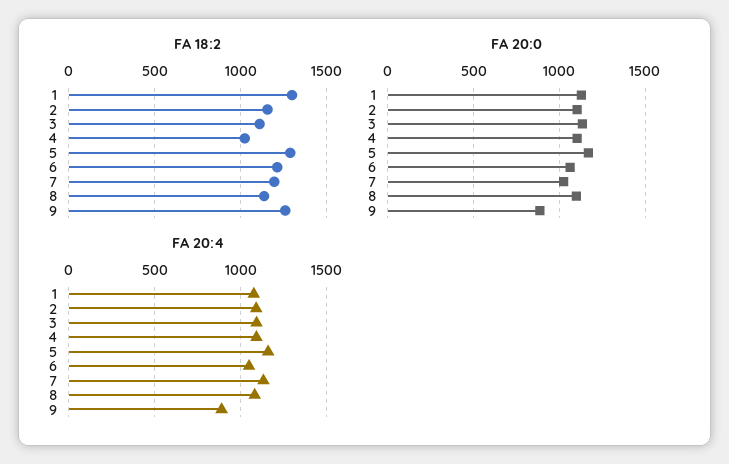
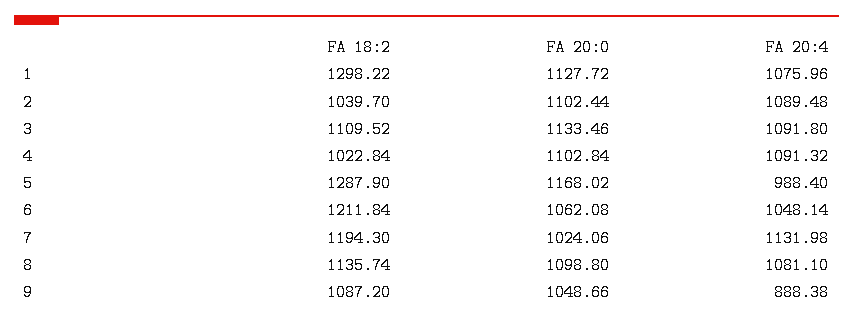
  {
    "FA 18:2": {
      "1": 1298.22,
-     "2": 1150,
+     "2": 1039.7,
      "3": 1109.52,
      "4": 1022.84,
      "5": 1287.9,
      "6": 1211.84,
      "7": 1194.3,
      "8": 1135.74,
-     "9": 1250
+     "9": 1087.2
    },
    "FA 20:0": {
      "1": 1127.72,
      "2": 1102.44,
      "3": 1133.46,
      "4": 1102.84,
      "5": 1168.02,
      "6": 1062.08,
      "7": 1024.06,
      "8": 1098.8,
-     "9": 900
+     "9": 1048.66
    },
    "FA 20:4": {
      "1": 1075.96,
      "2": 1089.48,
      "3": 1091.8,
      "4": 1091.32,
-     "5": 1150,
+     "5": 988.4,
      "6": 1048.14,
      "7": 1131.98,
      "8": 1081.1,
      "9": 888.38
    }
  }

